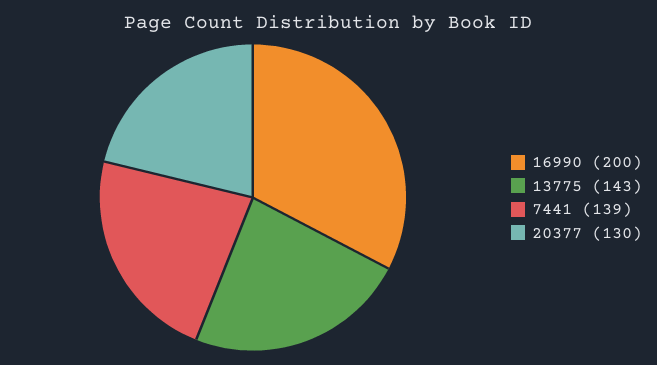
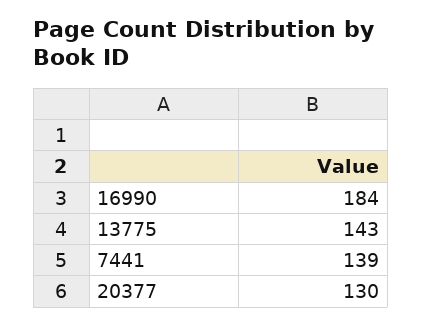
  {
-   "16990": 200,
+   "16990": 184,
    "13775": 143,
    "7441": 139,
    "20377": 130
  }

